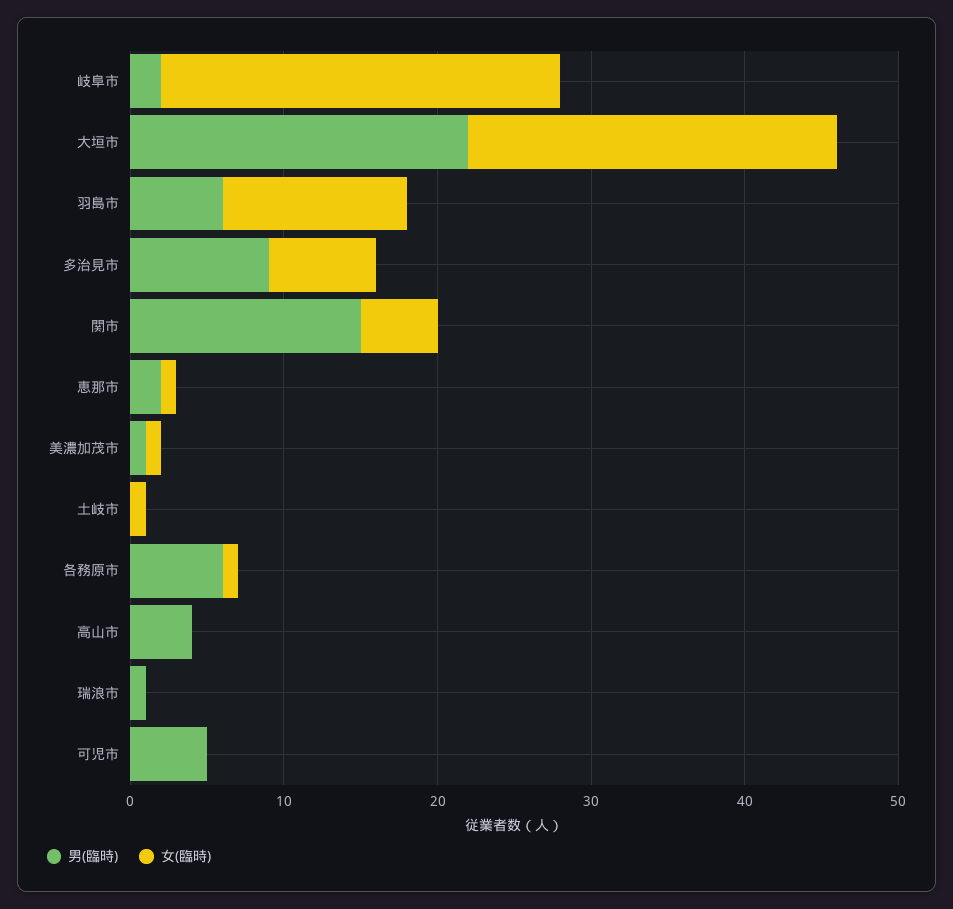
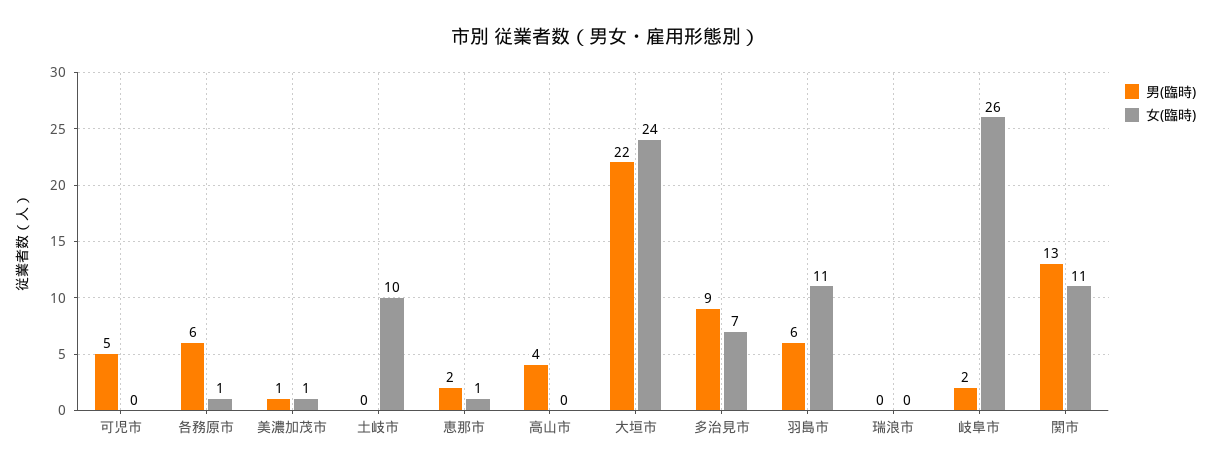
  {
    "男(臨時)": {
      "岐阜市": 2,
      "大垣市": 22,
      "羽島市": 6,
      "多治見市": 9,
-     "関市": 15,
+     "関市": 13,
      "恵那市": 2,
      "美濃加茂市": 1,
      "土岐市": 0,
      "各務原市": 6,
      "高山市": 4,
-     "瑞浪市": 1,
+     "瑞浪市": 0,
      "可児市": 5
    },
    "女(臨時)": {
      "岐阜市": 26,
      "大垣市": 24,
-     "羽島市": 12,
+     "羽島市": 11,
      "多治見市": 7,
-     "関市": 5,
+     "関市": 11,
      "恵那市": 1,
      "美濃加茂市": 1,
-     "土岐市": 1,
+     "土岐市": 10,
      "各務原市": 1,
      "高山市": 0,
      "瑞浪市": 0,
      "可児市": 0
    }
  }

